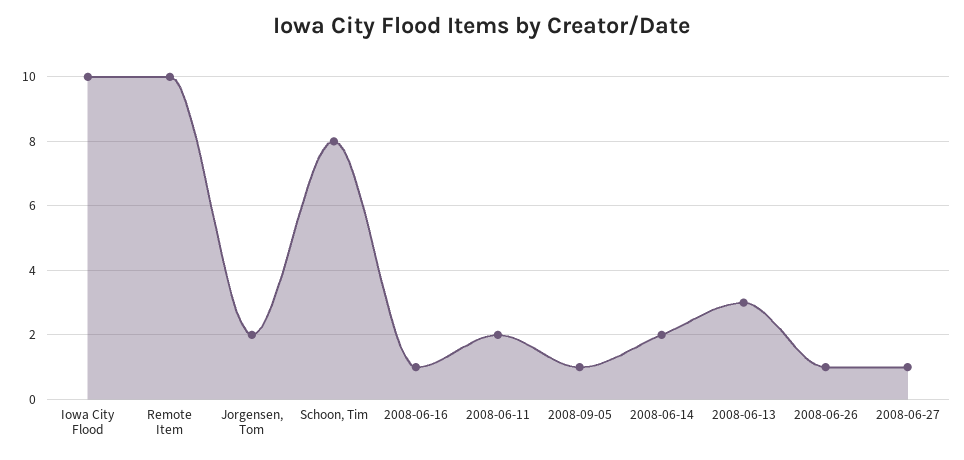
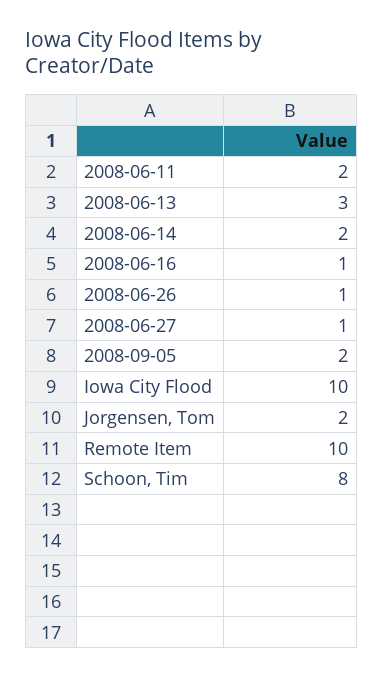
  {
    "Iowa City Flood": 10,
    "Remote Item": 10,
    "Jorgensen, Tom": 2,
    "Schoon, Tim": 8,
    "2008-06-16": 1,
    "2008-06-11": 2,
-   "2008-09-05": 1,
+   "2008-09-05": 2,
    "2008-06-14": 2,
    "2008-06-13": 3,
    "2008-06-26": 1,
    "2008-06-27": 1
  }

